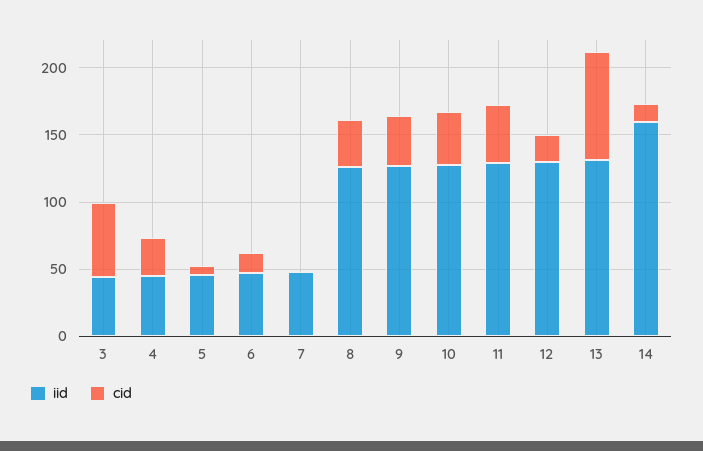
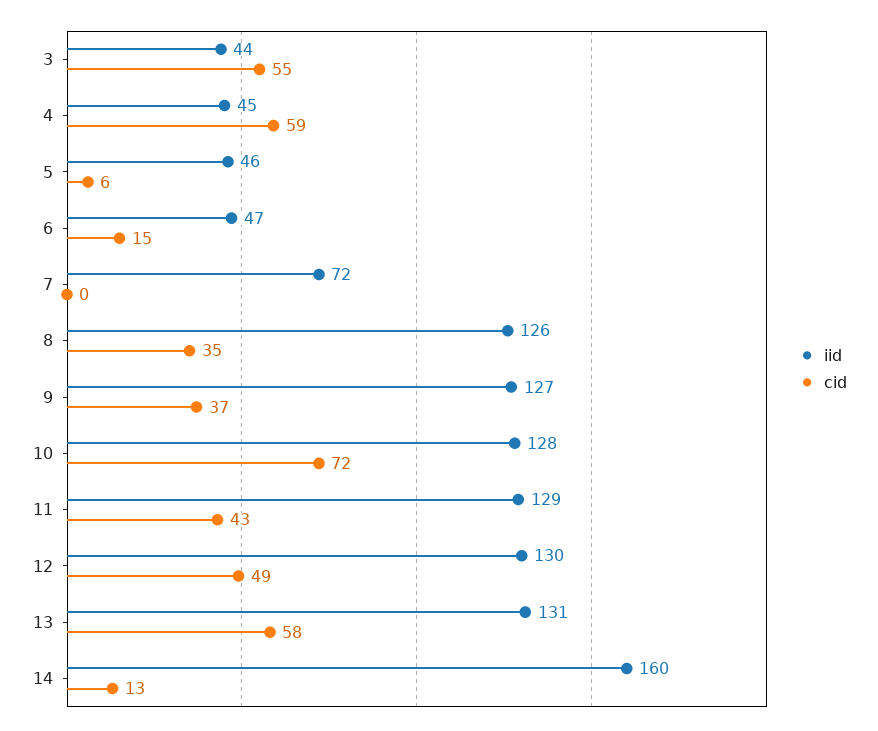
  {
    "iid": {
      "3": 44,
      "4": 45,
      "5": 46,
      "6": 47,
-     "7": 50,
+     "7": 72,
      "8": 126,
      "9": 127,
      "10": 128,
      "11": 129,
      "12": 130,
      "13": 131,
      "14": 160
    },
    "cid": {
      "3": 55,
-     "4": 30,
+     "4": 59,
      "5": 6,
      "6": 15,
      "7": 0,
      "8": 35,
      "9": 37,
-     "10": 40,
+     "10": 72,
      "11": 43,
-     "12": 20,
+     "12": 49,
-     "13": 80,
+     "13": 58,
      "14": 13
    }
  }

